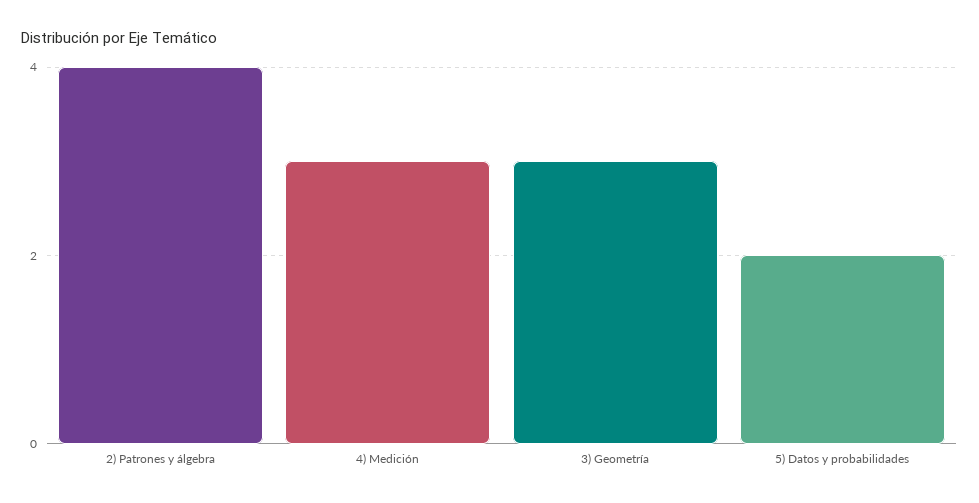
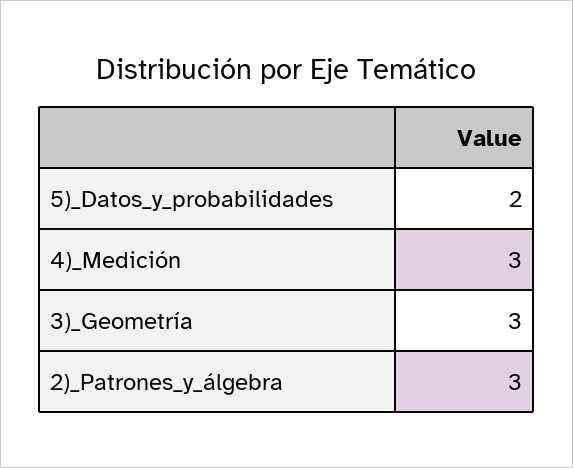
  {
-   "2) Patrones y álgebra": 4,
+   "2) Patrones y álgebra": 3,
    "4) Medición": 3,
    "3) Geometría": 3,
    "5) Datos y probabilidades": 2
  }

